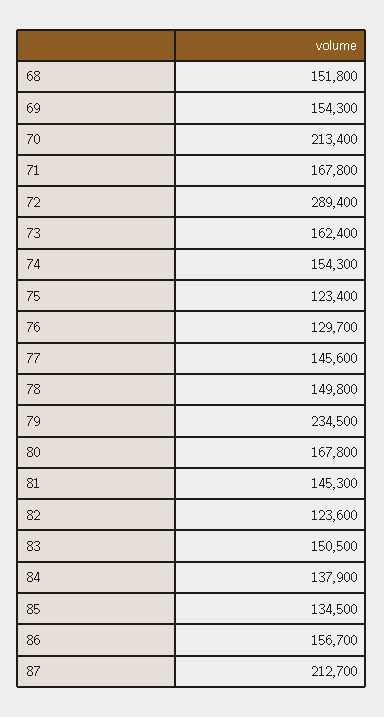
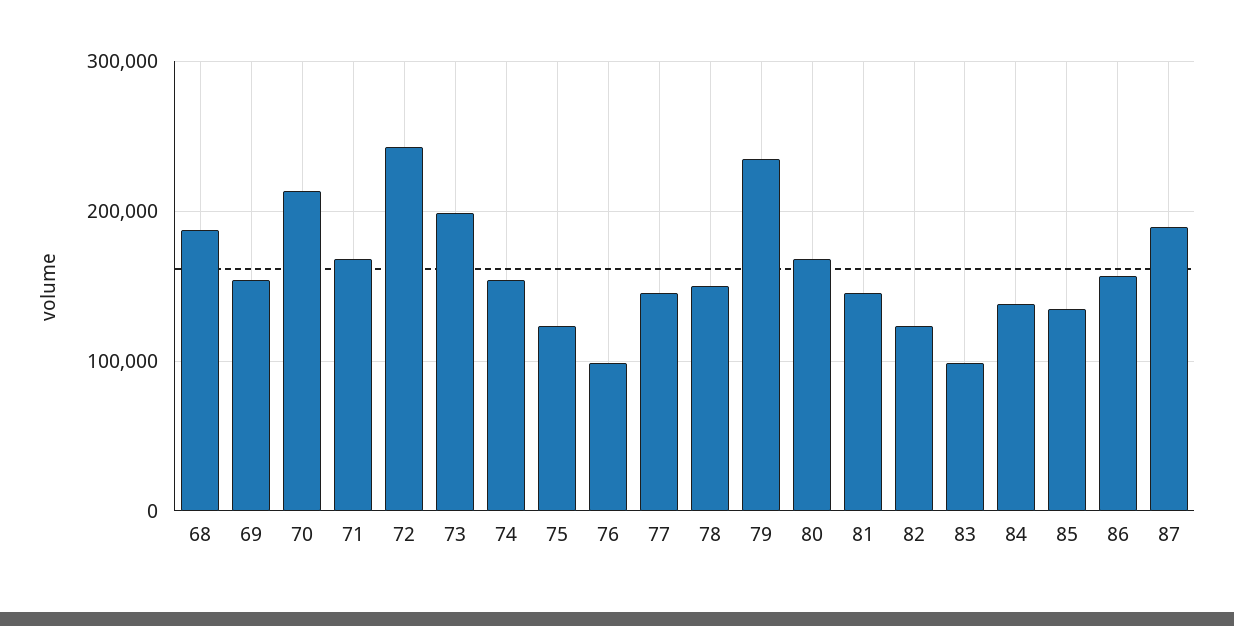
  {
-   "68": 151800,
+   "68": 190000,
    "69": 154300,
    "70": 213400,
    "71": 167800,
-   "72": 289400,
+   "72": 240000,
-   "73": 162400,
+   "73": 200000,
    "74": 154300,
    "75": 123400,
-   "76": 129700,
+   "76": 100000,
    "77": 145600,
    "78": 149800,
    "79": 234500,
    "80": 167800,
    "81": 145300,
    "82": 123600,
-   "83": 150500,
+   "83": 100000,
    "84": 137900,
    "85": 134500,
    "86": 156700,
-   "87": 212700
+   "87": 190000
  }

